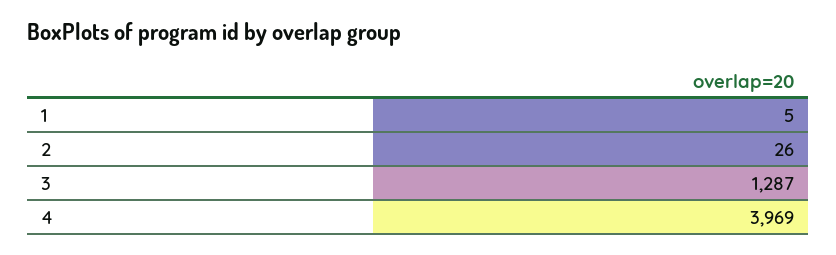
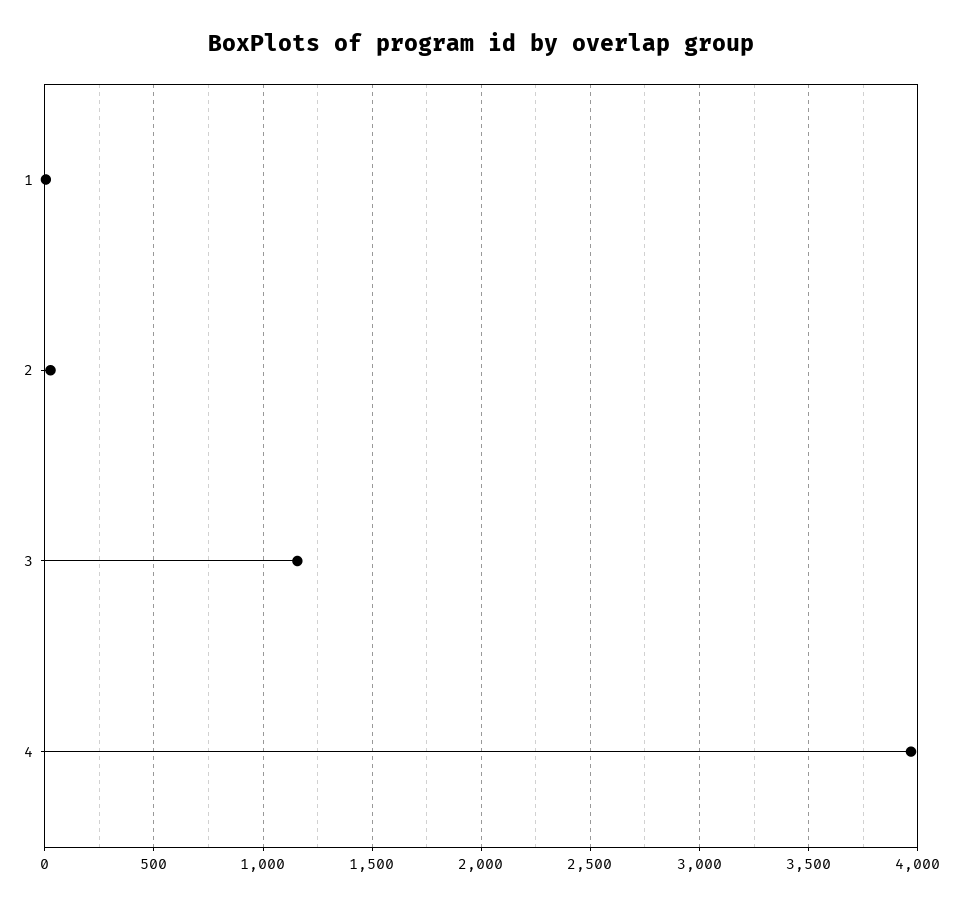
  {
    "1": 5,
    "2": 26,
-   "3": 1287,
+   "3": 1150,
    "4": 3969
  }

